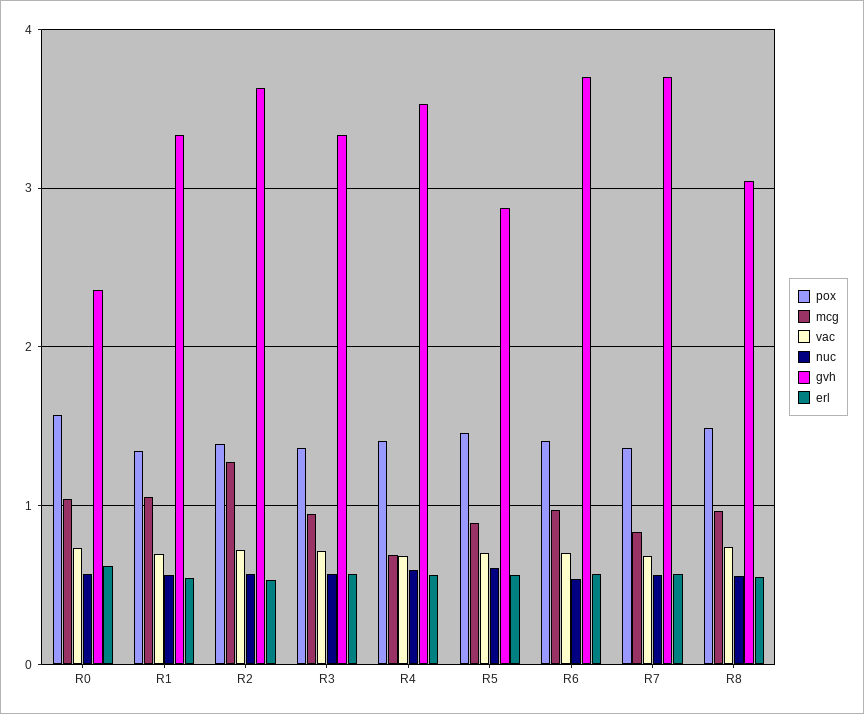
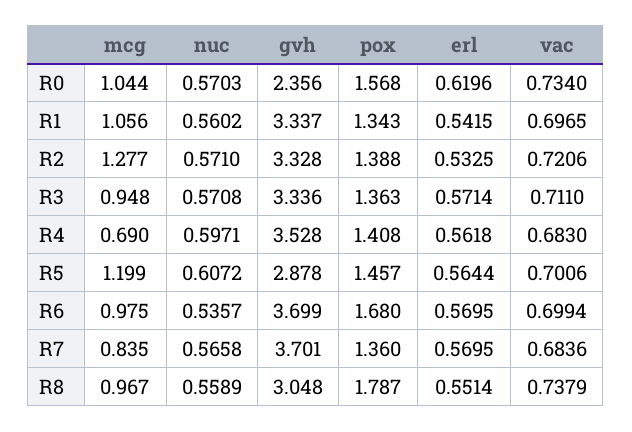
  {
    "pox": {
      "R0": 1.568,
      "R1": 1.343,
      "R2": 1.388,
      "R3": 1.363,
      "R4": 1.408,
      "R5": 1.457,
-     "R6": 1.4,
+     "R6": 1.68,
      "R7": 1.36,
-     "R8": 1.5
+     "R8": 1.787
    },
    "mcg": {
      "R0": 1.044,
      "R1": 1.056,
      "R2": 1.277,
      "R3": 0.948,
      "R4": 0.69,
-     "R5": 0.9,
+     "R5": 1.199,
      "R6": 0.975,
      "R7": 0.835,
      "R8": 0.967
    },
    "vac": {
      "R0": 0.734,
      "R1": 0.6965,
      "R2": 0.7206,
      "R3": 0.711,
      "R4": 0.683,
      "R5": 0.7006,
      "R6": 0.6994,
      "R7": 0.6836,
      "R8": 0.7379
    },
    "nuc": {
      "R0": 0.5703,
      "R1": 0.5602,
      "R2": 0.571,
      "R3": 0.5708,
      "R4": 0.5971,
      "R5": 0.6072,
      "R6": 0.5357,
      "R7": 0.5658,
      "R8": 0.5589
    },
    "gvh": {
      "R0": 2.356,
      "R1": 3.337,
-     "R2": 3.6,
+     "R2": 3.328,
      "R3": 3.336,
      "R4": 3.528,
      "R5": 2.878,
      "R6": 3.699,
      "R7": 3.701,
      "R8": 3.048
    },
    "erl": {
      "R0": 0.6196,
      "R1": 0.5415,
      "R2": 0.5325,
      "R3": 0.5714,
      "R4": 0.5618,
      "R5": 0.5644,
      "R6": 0.5695,
      "R7": 0.5695,
      "R8": 0.5514
    }
  }

